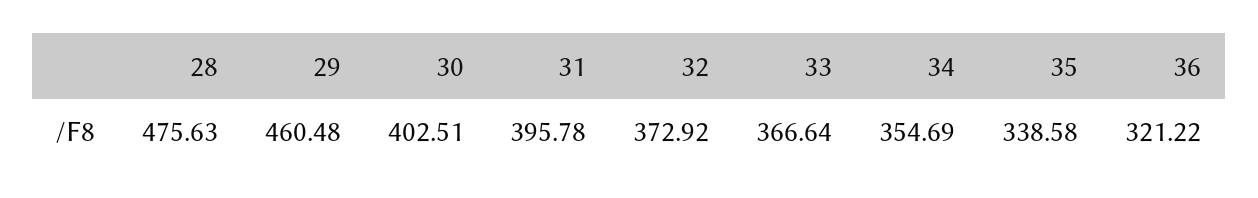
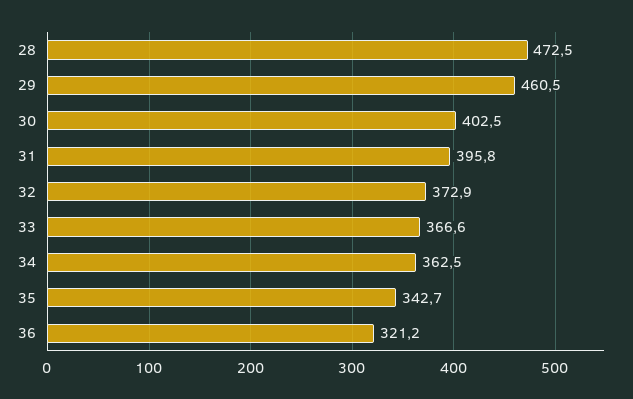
  {
-   "28": 475.63,
+   "28": 472.5,
    "29": 460.48,
    "30": 402.51,
    "31": 395.78,
    "32": 372.92,
    "33": 366.64,
-   "34": 354.69,
+   "34": 362.5,
-   "35": 338.58,
+   "35": 342.7,
    "36": 321.22
  }

